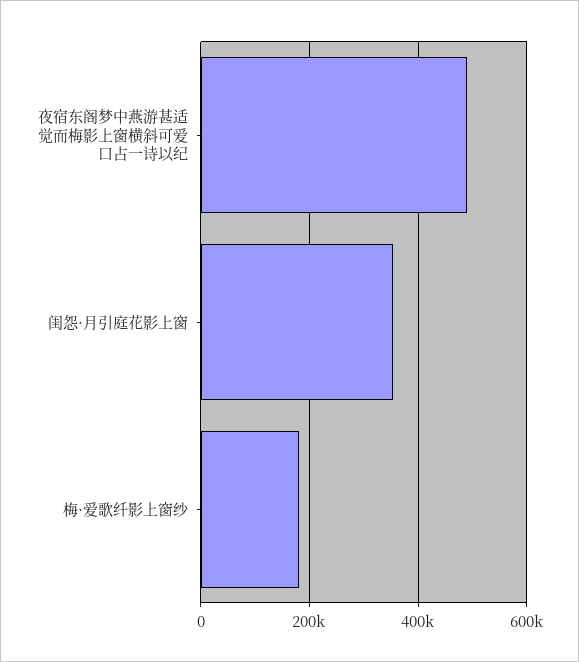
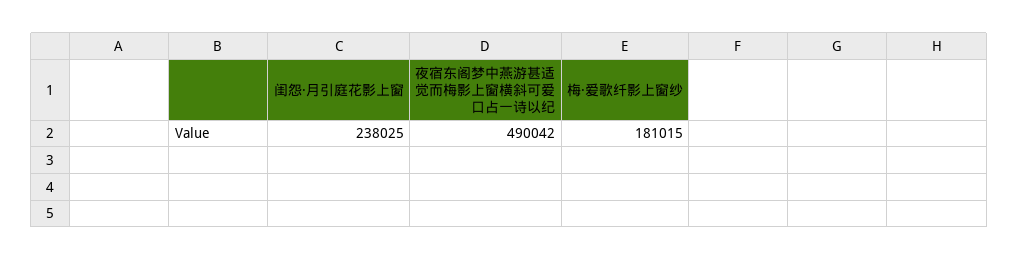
  {
    "夜宿东阁梦中燕游甚适觉而梅影上窗横斜可爱口占一诗以纪": 490042,
-   "闺怨·月引庭花影上窗": 360000,
+   "闺怨·月引庭花影上窗": 238025,
    "梅·爱歌纤影上窗纱": 181015
  }

